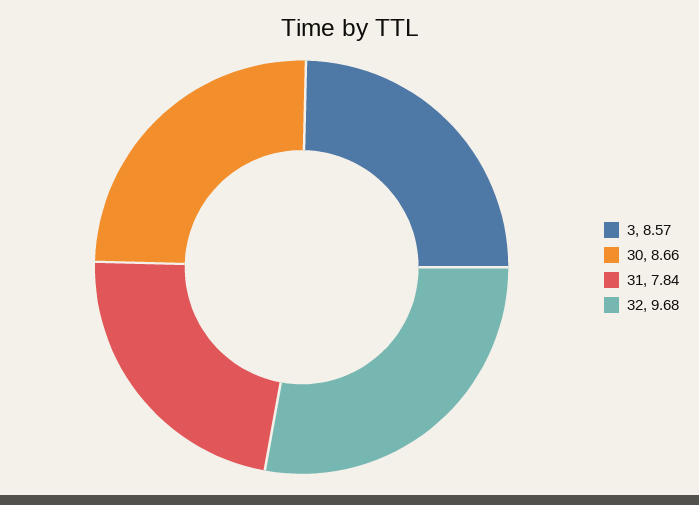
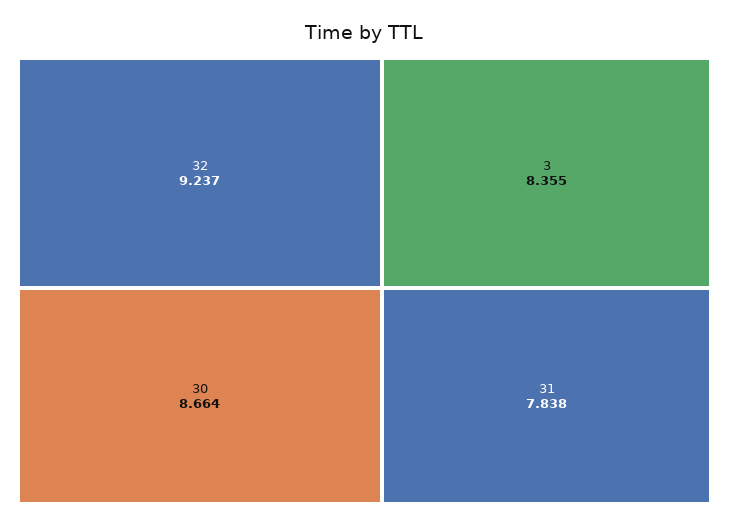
  {
-   "3": 8.57,
+   "3": 8.355,
    "30": 8.664,
    "31": 7.838,
-   "32": 9.68
+   "32": 9.237
  }

